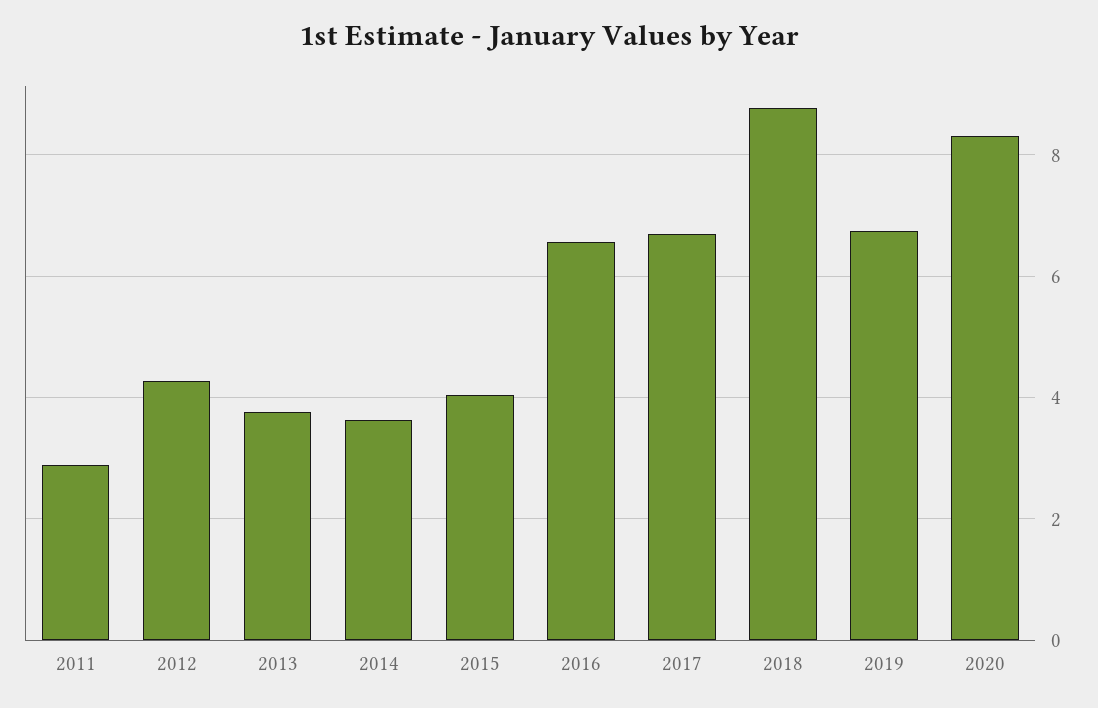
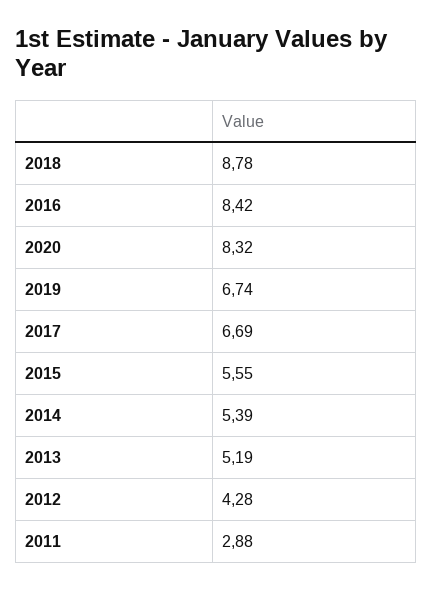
  {
    "2011": 2.88,
    "2012": 4.28,
-   "2013": 3.8,
+   "2013": 5.19,
-   "2014": 3.6,
+   "2014": 5.39,
-   "2015": 4,
+   "2015": 5.55,
-   "2016": 6.6,
+   "2016": 8.42,
    "2017": 6.69,
    "2018": 8.78,
    "2019": 6.74,
    "2020": 8.32
  }

